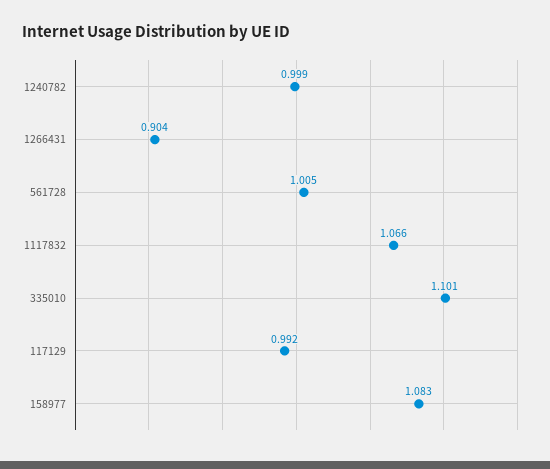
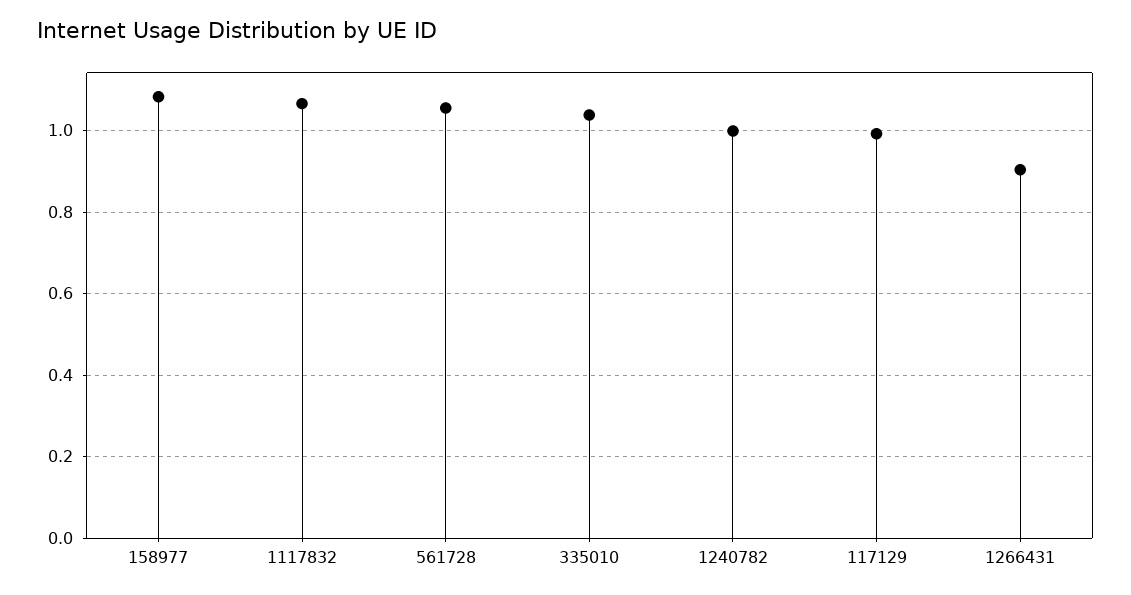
  {
    "1240782": 0.999,
    "1266431": 0.904,
-   "561728": 1.005,
+   "561728": 1.06,
    "1117832": 1.066,
-   "335010": 1.101,
+   "335010": 1.04,
    "117129": 0.992,
    "158977": 1.083
  }

